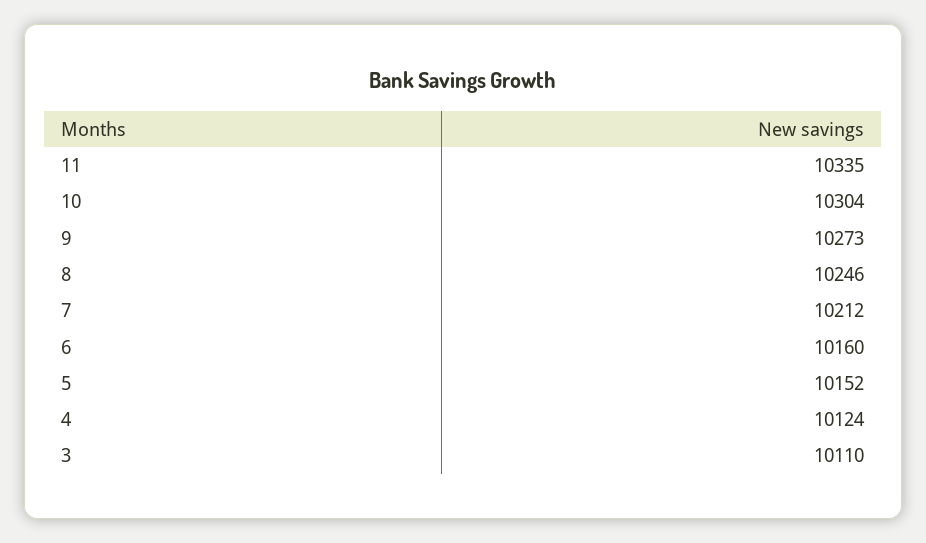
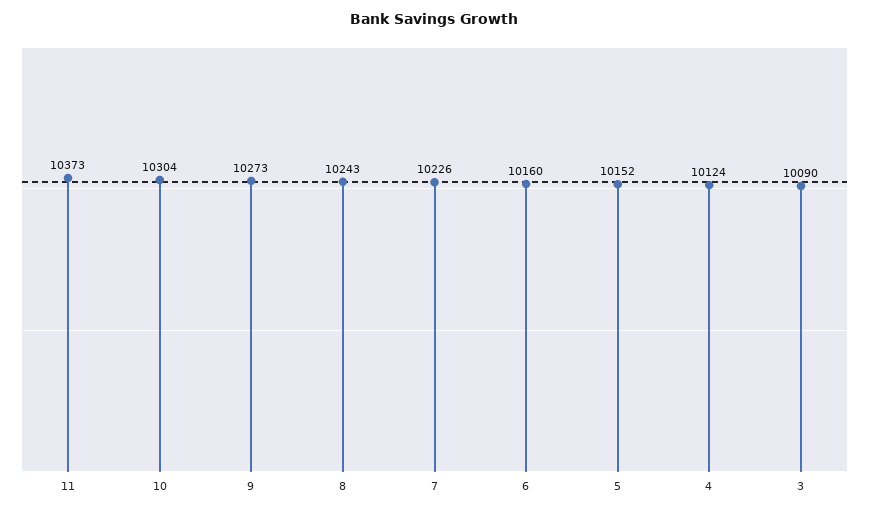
  {
-   "11": 10335,
+   "11": 10373,
    "10": 10304,
    "9": 10273,
-   "8": 10246,
+   "8": 10243,
-   "7": 10212,
+   "7": 10226,
    "6": 10160,
    "5": 10152,
    "4": 10124,
-   "3": 10110
+   "3": 10090
  }

